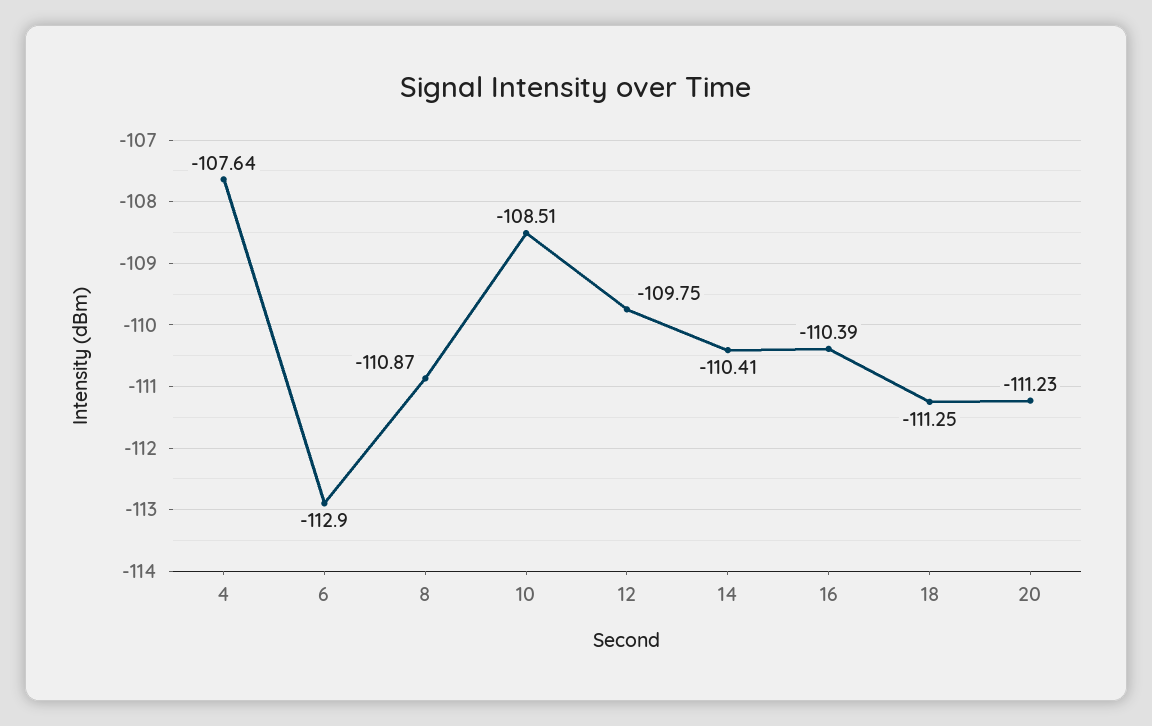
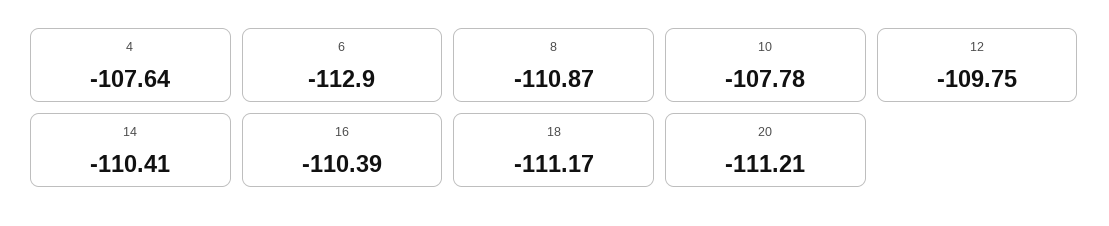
  {
    "4": -107.64,
    "6": -112.9,
    "8": -110.87,
-   "10": -108.51,
+   "10": -107.78,
    "12": -109.75,
    "14": -110.41,
    "16": -110.39,
-   "18": -111.25,
+   "18": -111.17,
-   "20": -111.23
+   "20": -111.21
  }

